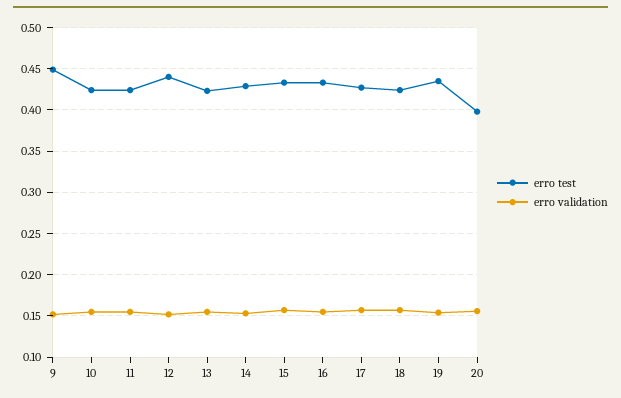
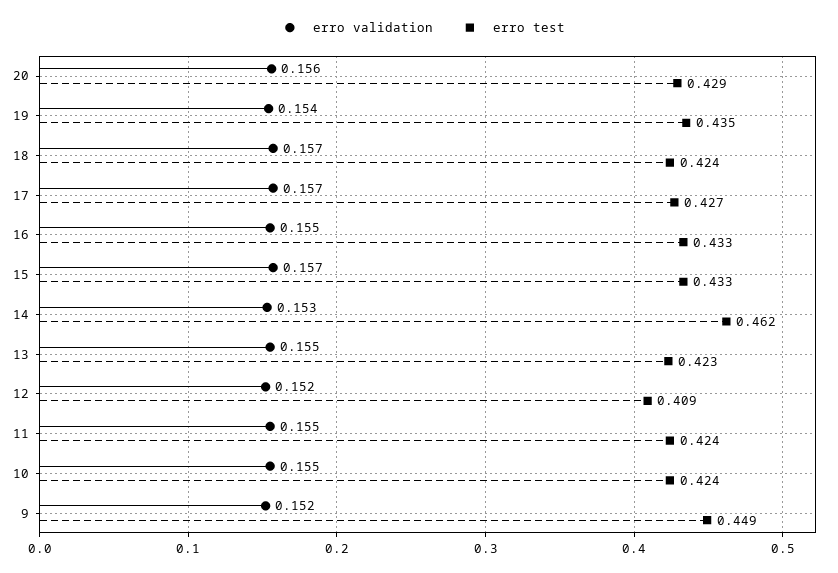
  {
    "erro test": {
      "9": 0.449,
      "10": 0.424,
      "11": 0.424,
-     "12": 0.44,
+     "12": 0.409,
      "13": 0.423,
-     "14": 0.43,
+     "14": 0.462,
      "15": 0.433,
      "16": 0.433,
      "17": 0.427,
      "18": 0.424,
      "19": 0.435,
-     "20": 0.4
+     "20": 0.429
    },
    "erro validation": {
      "9": 0.152,
      "10": 0.155,
      "11": 0.155,
      "12": 0.152,
      "13": 0.155,
      "14": 0.153,
      "15": 0.157,
      "16": 0.155,
      "17": 0.157,
      "18": 0.157,
      "19": 0.154,
      "20": 0.156
    }
  }

